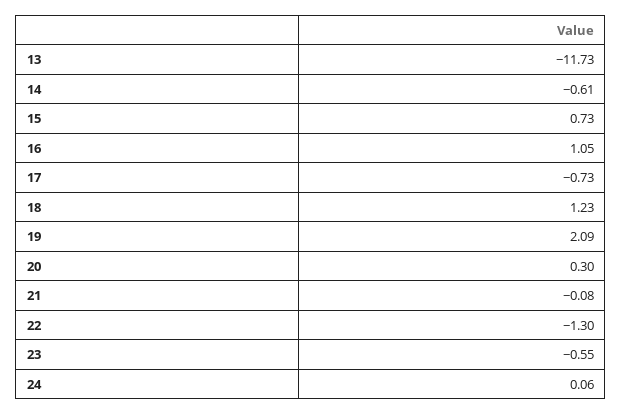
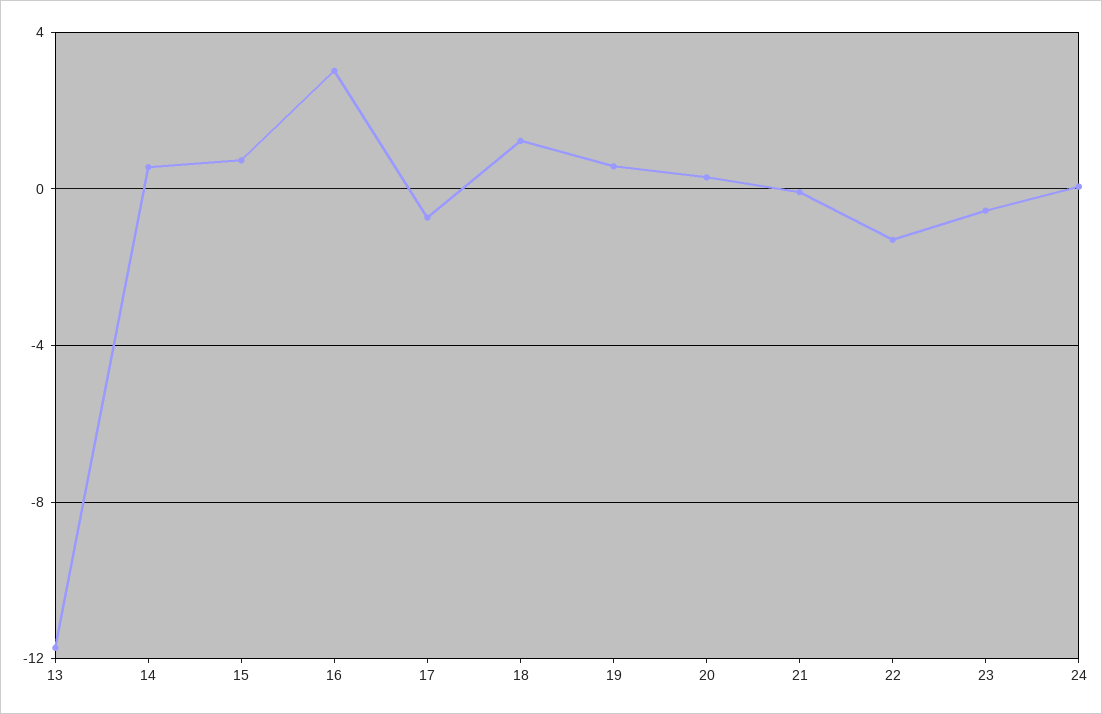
  {
    "13": -11.73,
-   "14": -0.61,
+   "14": 0.5,
    "15": 0.73,
-   "16": 1.05,
+   "16": 3,
    "17": -0.73,
    "18": 1.23,
-   "19": 2.09,
+   "19": 0.5,
    "20": 0.3,
    "21": -0.08,
    "22": -1.3,
    "23": -0.55,
    "24": 0.06
  }

